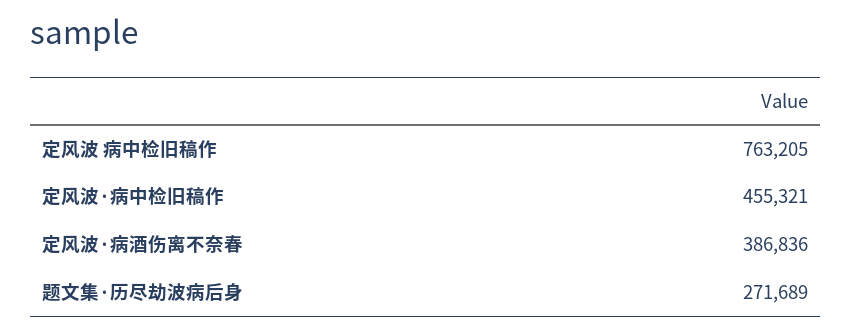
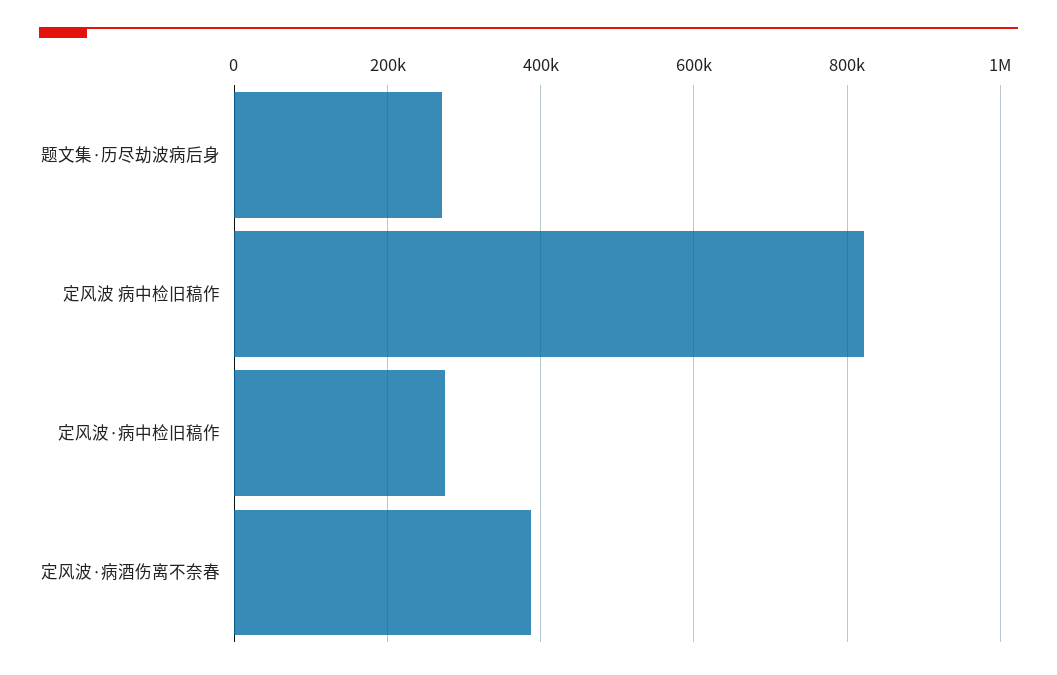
  {
-   "定风波 病中检旧稿作": 763205,
+   "定风波 病中检旧稿作": 820000,
-   "定风波·病中检旧稿作": 455321,
+   "定风波·病中检旧稿作": 280000,
    "定风波·病酒伤离不奈春": 386836,
    "题文集·历尽劫波病后身": 271689
  }

